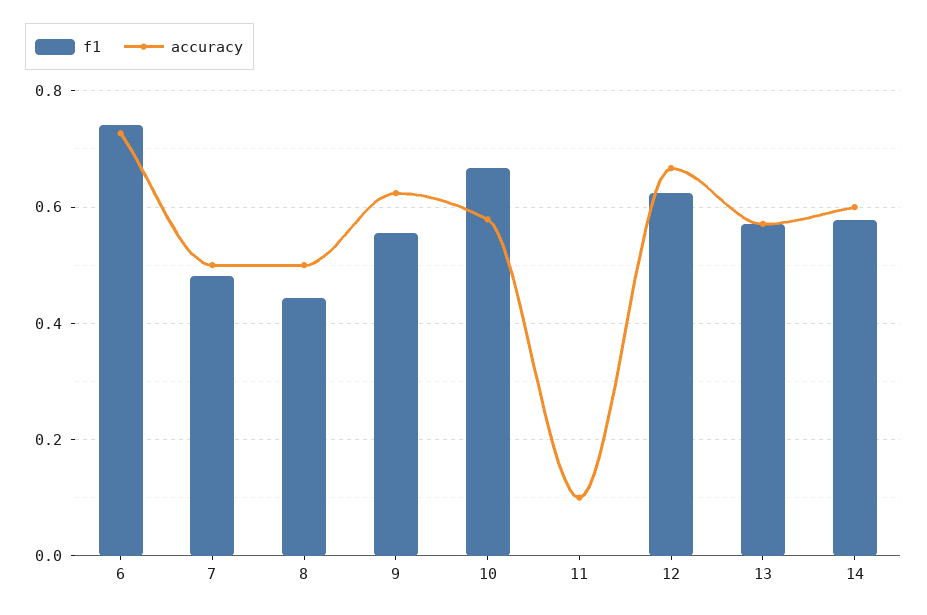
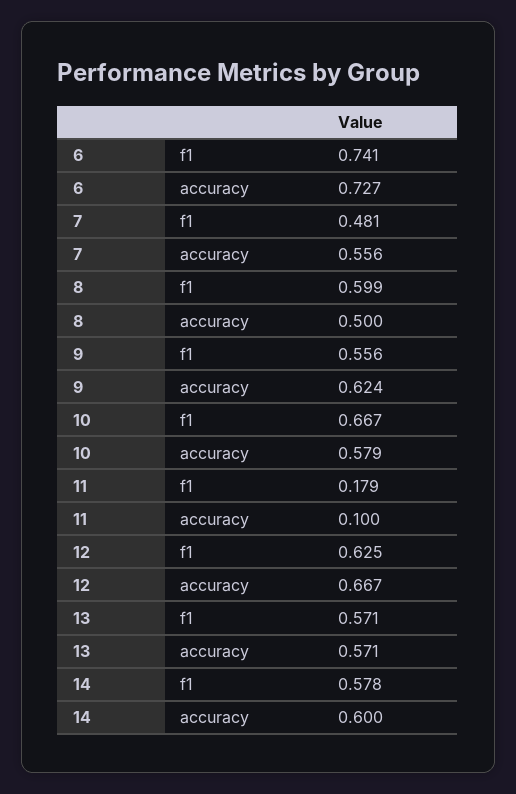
  {
    "f1": {
      "6": 0.741,
      "7": 0.481,
-     "8": 0.44,
+     "8": 0.599,
      "9": 0.556,
      "10": 0.667,
-     "11": 0,
+     "11": 0.179,
      "12": 0.625,
      "13": 0.571,
      "14": 0.578
    },
    "accuracy": {
      "6": 0.727,
-     "7": 0.5,
+     "7": 0.556,
      "8": 0.5,
      "9": 0.624,
      "10": 0.579,
      "11": 0.1,
      "12": 0.667,
      "13": 0.571,
      "14": 0.6
    }
  }

